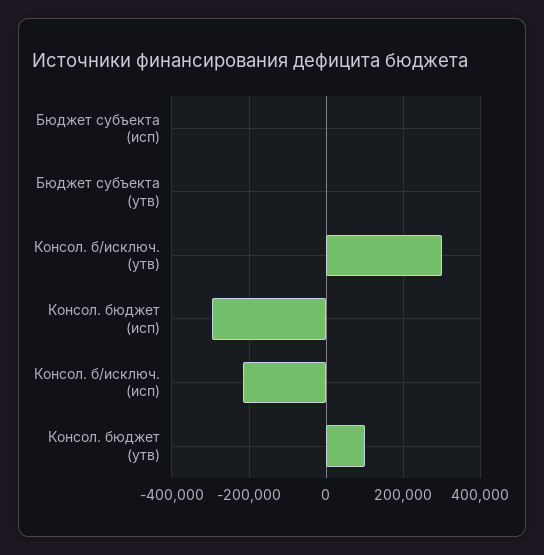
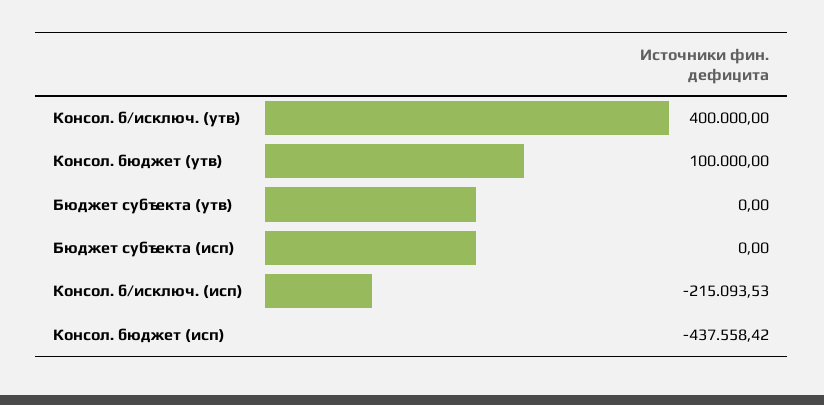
  {
    "Бюджет субъекта (исп)": 0,
    "Бюджет субъекта (утв)": 0,
-   "Консол. б/исключ. (утв)": 300000,
+   "Консол. б/исключ. (утв)": 400000,
-   "Консол. бюджет (исп)": -300000,
+   "Консол. бюджет (исп)": -437558.42,
    "Консол. б/исключ. (исп)": -215093.53,
    "Консол. бюджет (утв)": 100000
  }

